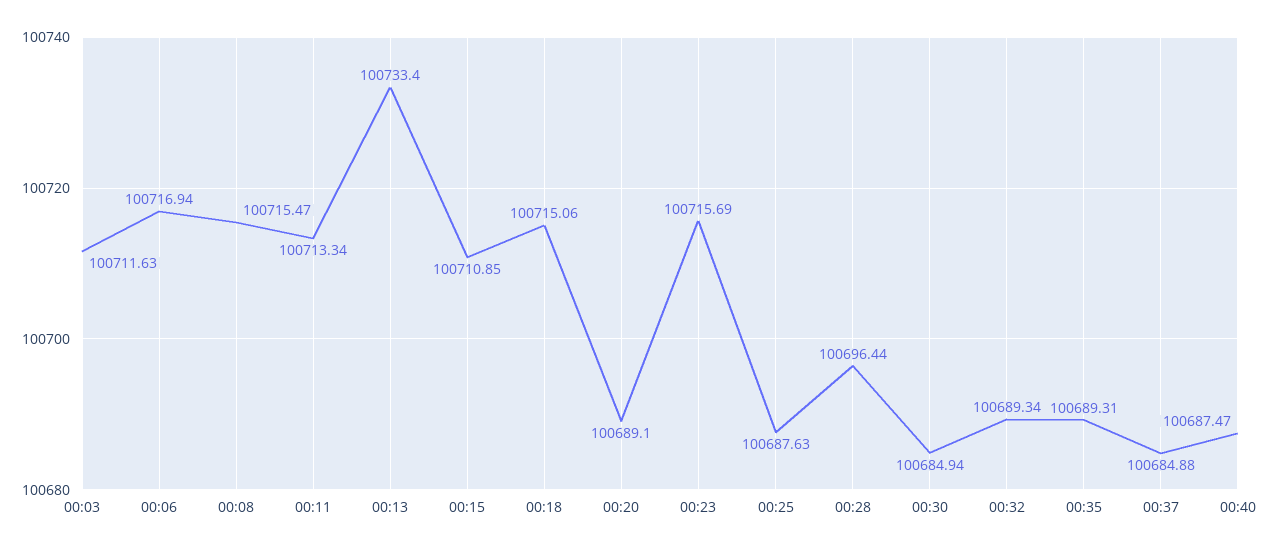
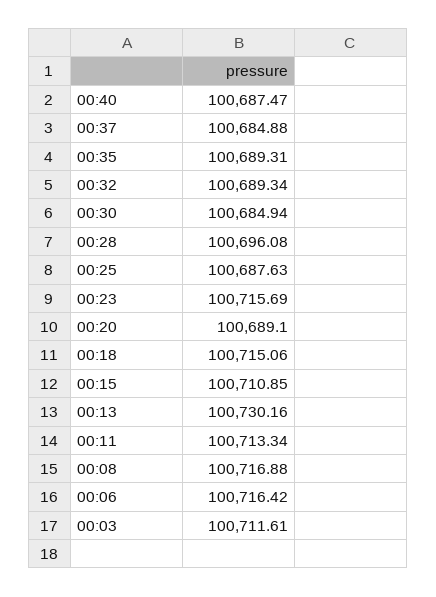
  {
-   "00:03": 100711.63,
+   "00:03": 100711.61,
-   "00:06": 100716.94,
+   "00:06": 100716.42,
-   "00:08": 100715.47,
+   "00:08": 100716.88,
    "00:11": 100713.34,
-   "00:13": 100733.4,
+   "00:13": 100730.16,
    "00:15": 100710.85,
    "00:18": 100715.06,
    "00:20": 100689.1,
    "00:23": 100715.69,
    "00:25": 100687.63,
-   "00:28": 100696.44,
+   "00:28": 100696.08,
    "00:30": 100684.94,
    "00:32": 100689.34,
    "00:35": 100689.31,
    "00:37": 100684.88,
    "00:40": 100687.47
  }

